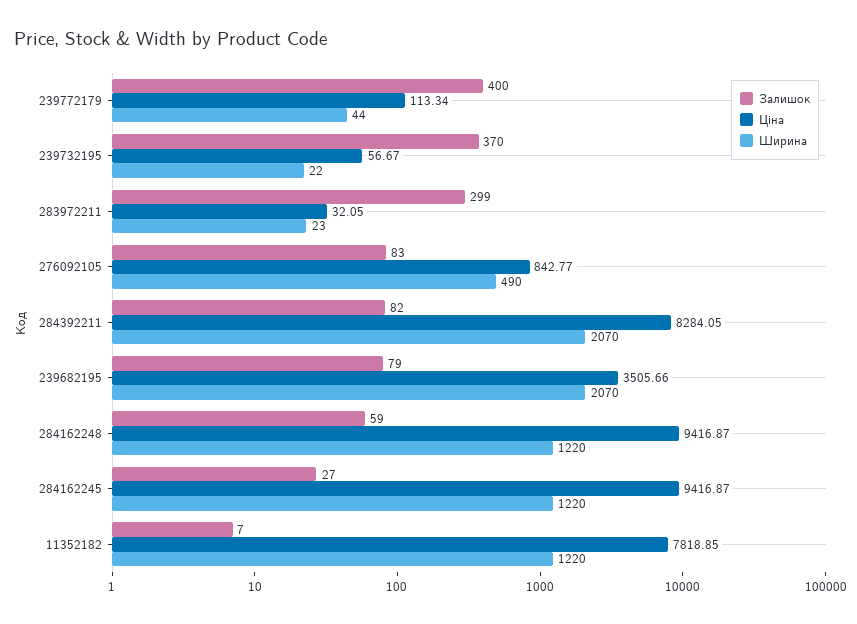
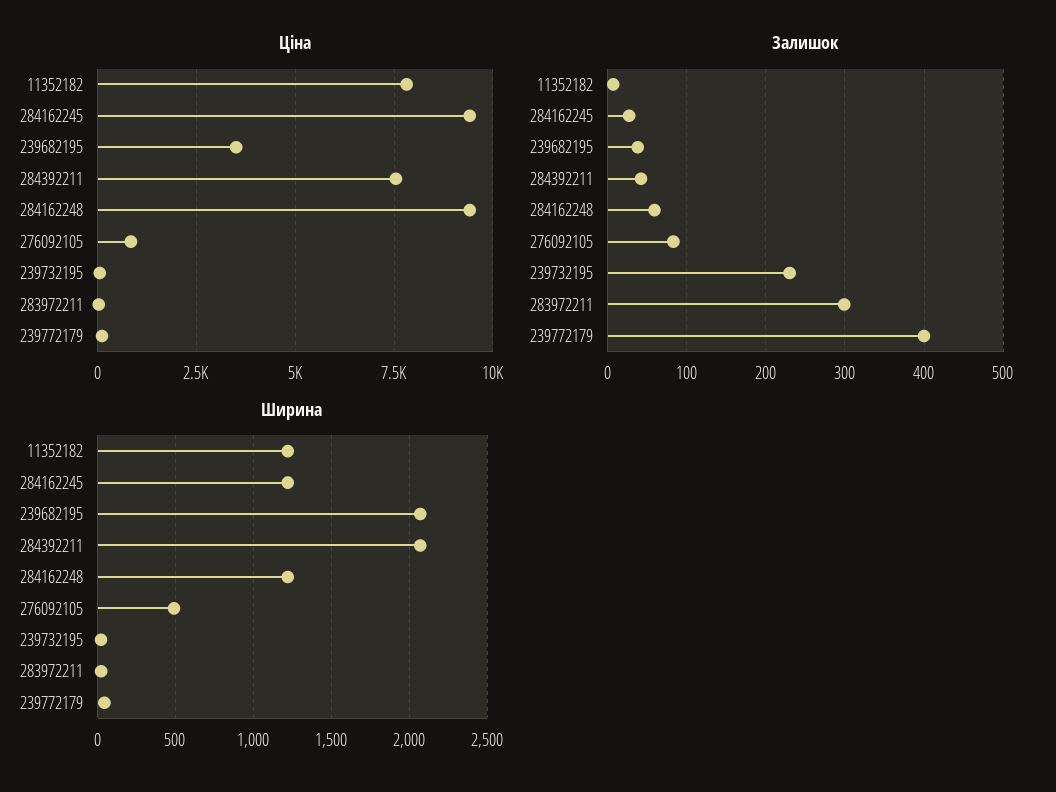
  {
    "Залишок": {
      "239772179": 400,
-     "239732195": 370,
+     "239732195": 230,
      "283972211": 299,
      "276092105": 83,
-     "284392211": 82,
+     "284392211": 40,
-     "239682195": 79,
+     "239682195": 40,
      "284162248": 59,
      "284162245": 27,
      "11352182": 7
    },
    "Ціна": {
      "239772179": 113.34,
      "239732195": 56.67,
      "283972211": 32.05,
      "276092105": 842.77,
-     "284392211": 8284.05,
+     "284392211": 7500,
      "239682195": 3505.66,
      "284162248": 9416.87,
      "284162245": 9416.87,
      "11352182": 7818.85
    },
    "Ширина": {
      "239772179": 44,
      "239732195": 22,
      "283972211": 23,
      "276092105": 490,
      "284392211": 2070,
      "239682195": 2070,
      "284162248": 1220,
      "284162245": 1220,
      "11352182": 1220
    }
  }

